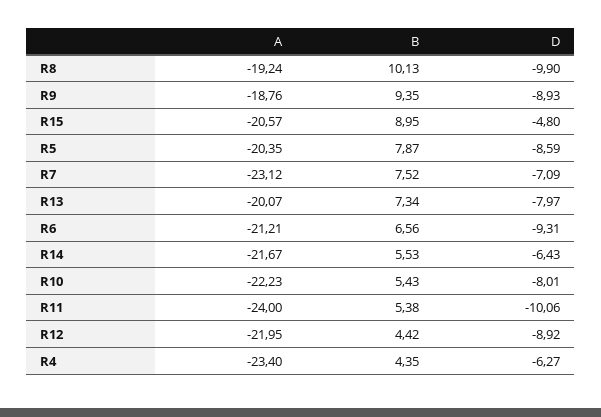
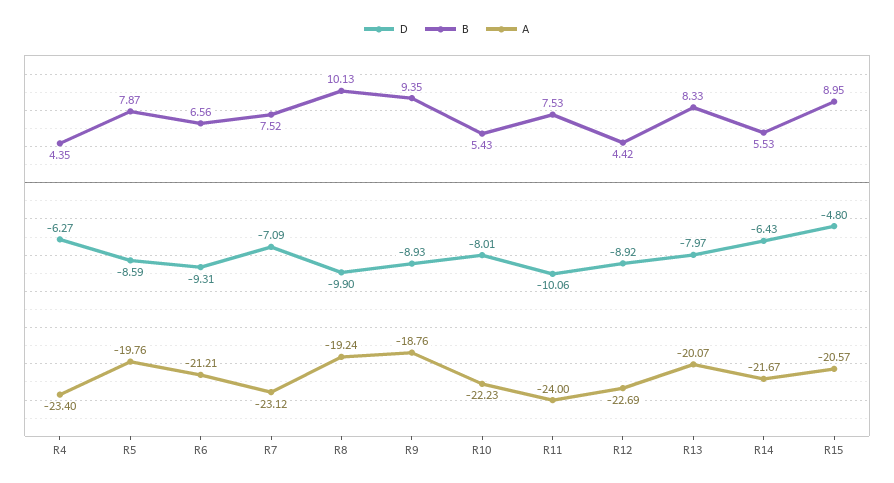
  {
    "A": {
      "R8": -19.24,
      "R9": -18.76,
      "R15": -20.57,
-     "R5": -20.35,
+     "R5": -19.76,
      "R7": -23.12,
      "R13": -20.07,
      "R6": -21.21,
      "R14": -21.67,
      "R10": -22.23,
      "R11": -24,
-     "R12": -21.95,
+     "R12": -22.69,
      "R4": -23.4
    },
    "B": {
      "R8": 10.13,
      "R9": 9.35,
      "R15": 8.95,
      "R5": 7.87,
      "R7": 7.52,
-     "R13": 7.34,
+     "R13": 8.33,
      "R6": 6.56,
      "R14": 5.53,
      "R10": 5.43,
-     "R11": 5.38,
+     "R11": 7.53,
      "R12": 4.42,
      "R4": 4.35
    },
    "D": {
      "R8": -9.9,
      "R9": -8.93,
      "R15": -4.8,
      "R5": -8.59,
      "R7": -7.09,
      "R13": -7.97,
      "R6": -9.31,
      "R14": -6.43,
      "R10": -8.01,
      "R11": -10.06,
      "R12": -8.92,
      "R4": -6.27
    }
  }

